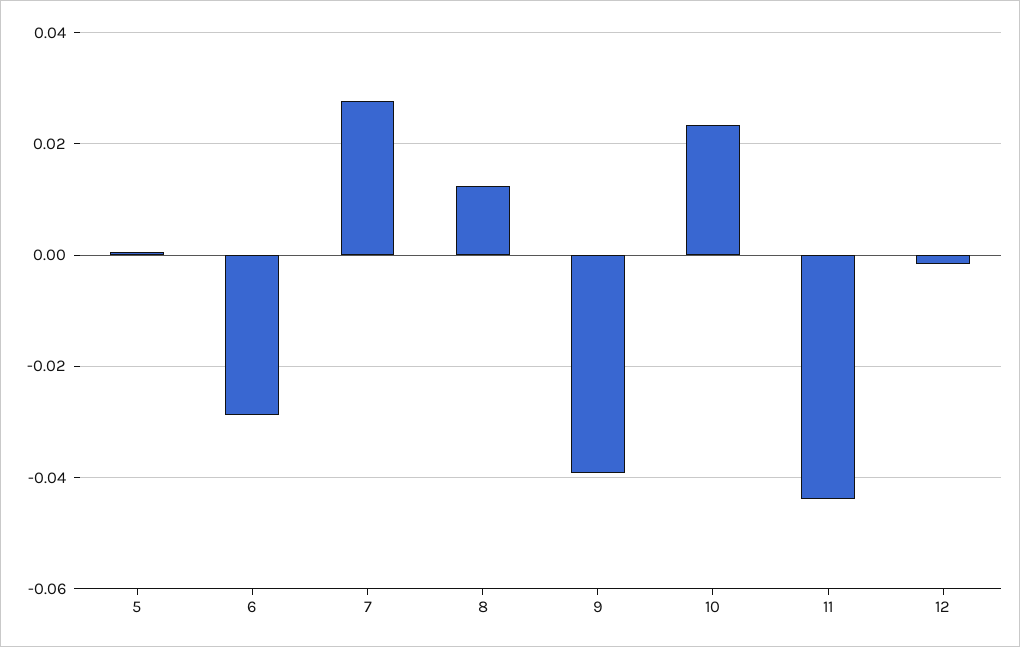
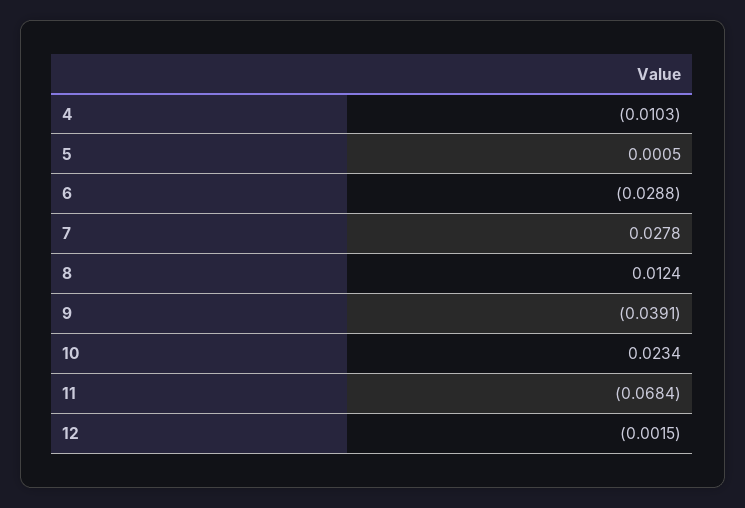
  {
    "5": 0.0005,
    "6": -0.0288,
    "7": 0.0278,
    "8": 0.0124,
    "9": -0.0391,
    "10": 0.0234,
-   "11": -0.044,
+   "11": -0.0684,
-   "12": -0.0015
+   "12": -0.0015,
+   "4": -0.0103
  }

